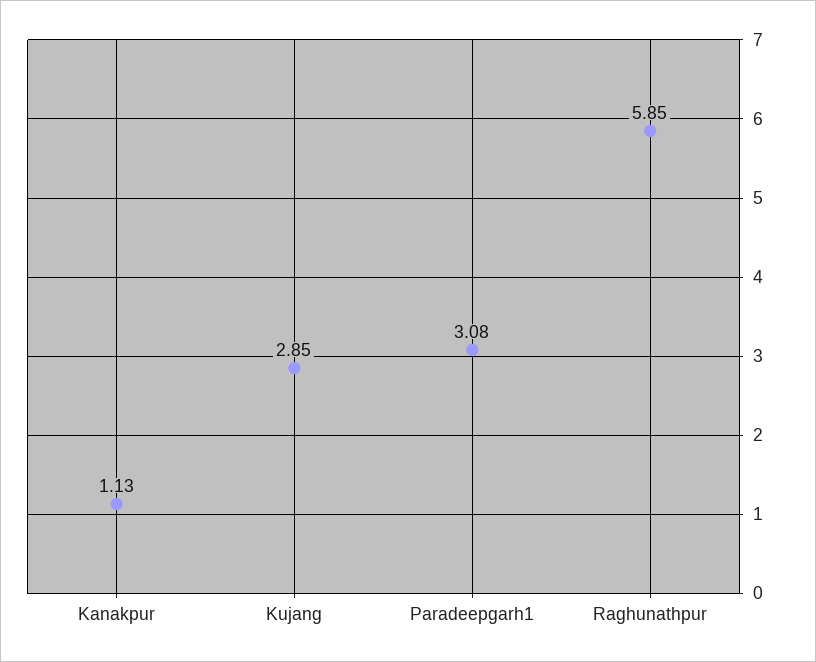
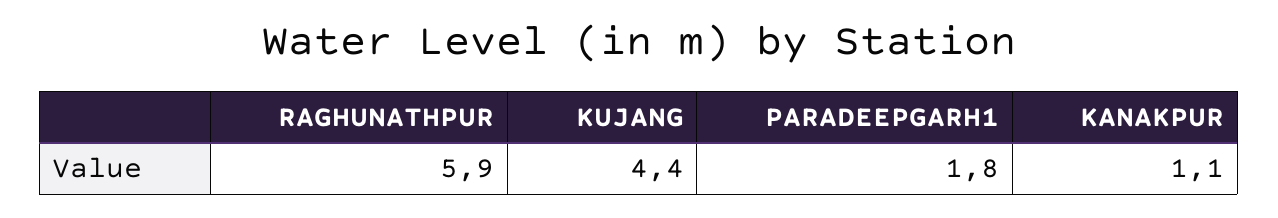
  {
    "Kanakpur": 1.13,
-   "Kujang": 2.85,
+   "Kujang": 4.4,
-   "Paradeepgarh1": 3.08,
+   "Paradeepgarh1": 1.8,
    "Raghunathpur": 5.85
  }

